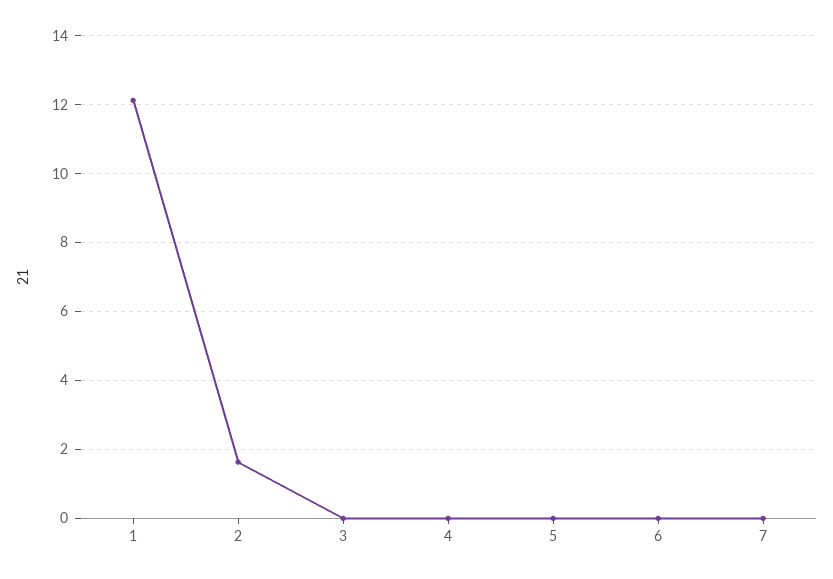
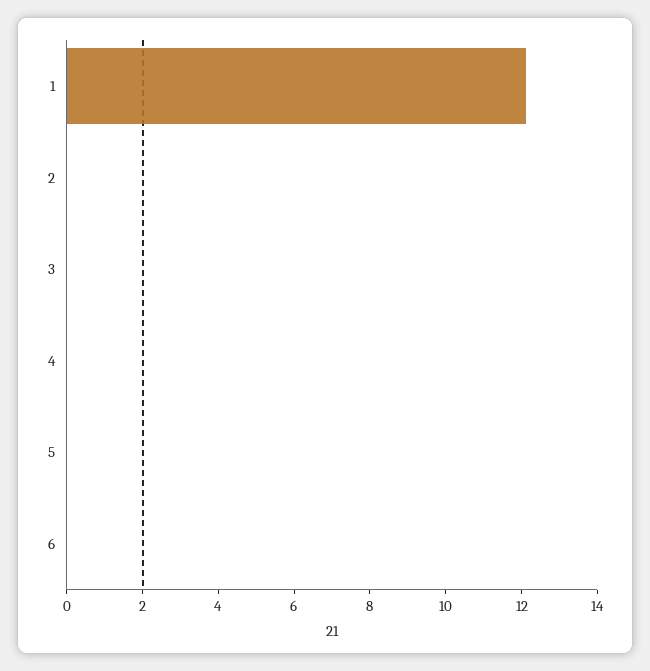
  {
    "1": 12.2,
-   "2": 1.6,
+   "2": 0,
    "3": 0,
    "4": 0,
    "5": 0,
-   "6": 0,
+   "6": 0
-   "7": 0
  }

